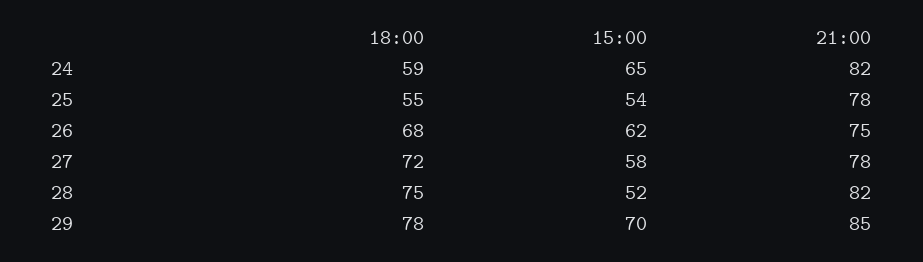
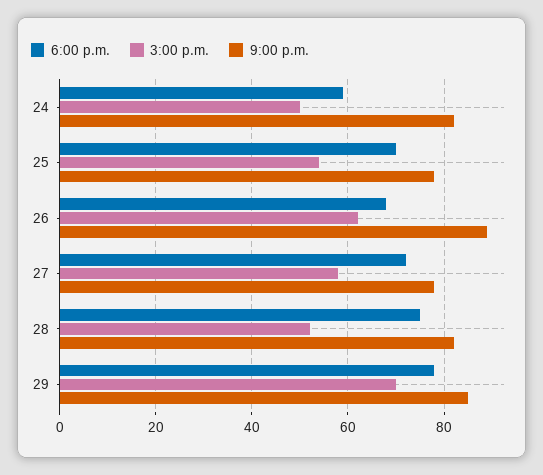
  {
    "18:00": {
      "24": 59,
-     "25": 55,
+     "25": 70,
      "26": 68,
      "27": 72,
      "28": 75,
      "29": 78
    },
    "15:00": {
-     "24": 65,
+     "24": 50,
      "25": 54,
      "26": 62,
      "27": 58,
      "28": 52,
      "29": 70
    },
    "21:00": {
      "24": 82,
      "25": 78,
-     "26": 75,
+     "26": 90,
      "27": 78,
      "28": 82,
      "29": 85
    }
  }

